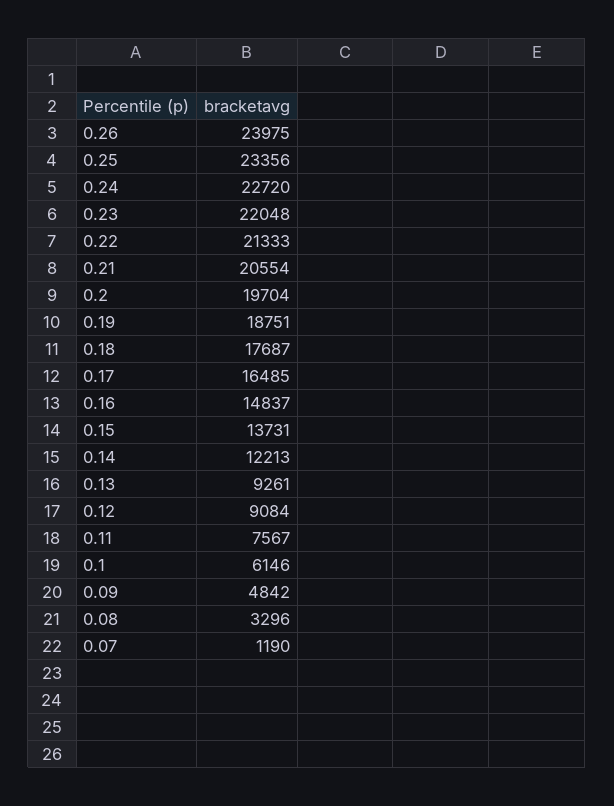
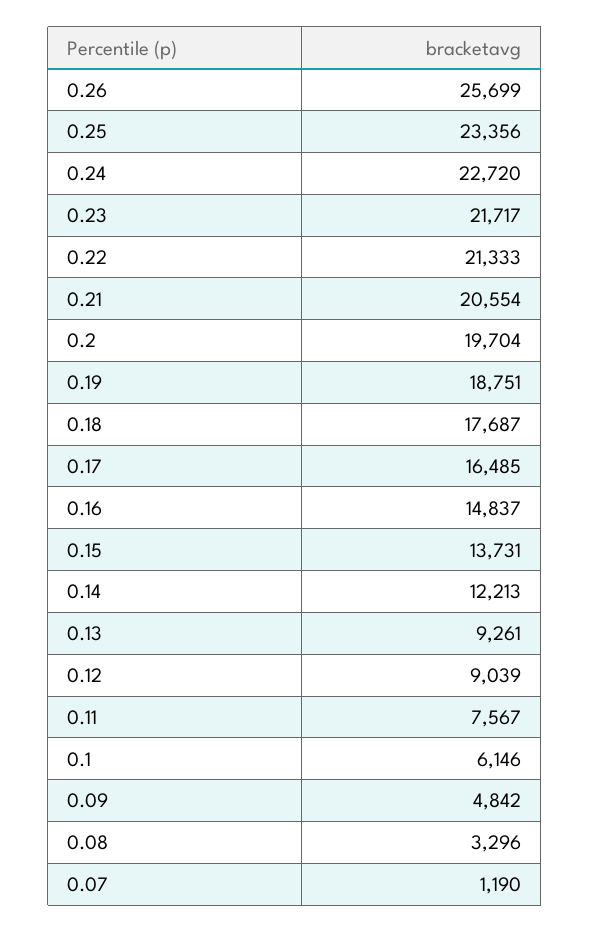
  {
-   "0.26": 23975,
+   "0.26": 25699,
    "0.25": 23356,
    "0.24": 22720,
-   "0.23": 22048,
+   "0.23": 21717,
    "0.22": 21333,
    "0.21": 20554,
    "0.2": 19704,
    "0.19": 18751,
    "0.18": 17687,
    "0.17": 16485,
    "0.16": 14837,
    "0.15": 13731,
    "0.14": 12213,
    "0.13": 9261,
-   "0.12": 9084,
+   "0.12": 9039,
    "0.11": 7567,
    "0.1": 6146,
    "0.09": 4842,
    "0.08": 3296,
    "0.07": 1190
  }

